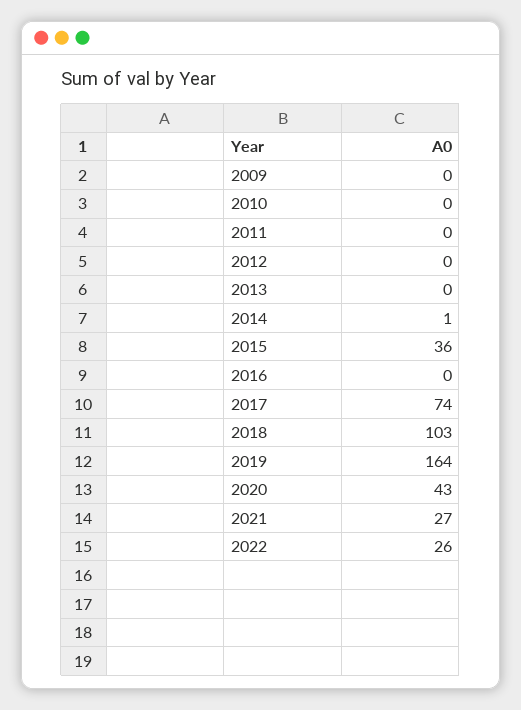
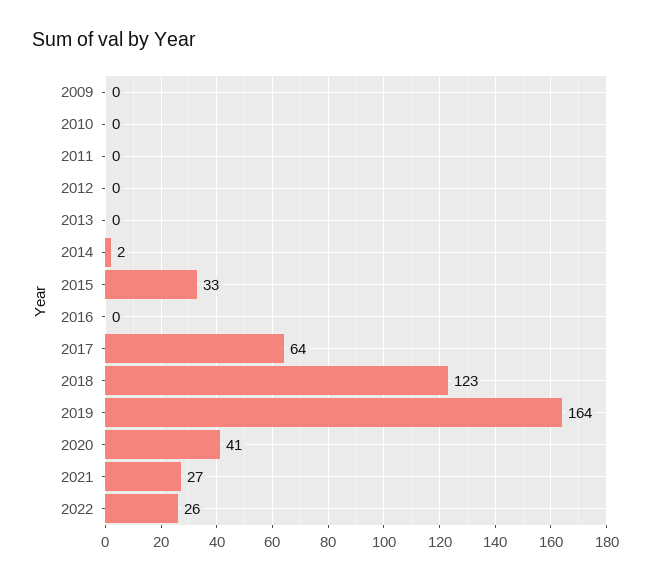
  {
    "2009": 0,
    "2010": 0,
    "2011": 0,
    "2012": 0,
    "2013": 0,
-   "2014": 1,
+   "2014": 2,
-   "2015": 36,
+   "2015": 33,
    "2016": 0,
-   "2017": 74,
+   "2017": 64,
-   "2018": 103,
+   "2018": 123,
    "2019": 164,
-   "2020": 43,
+   "2020": 41,
    "2021": 27,
    "2022": 26
  }

